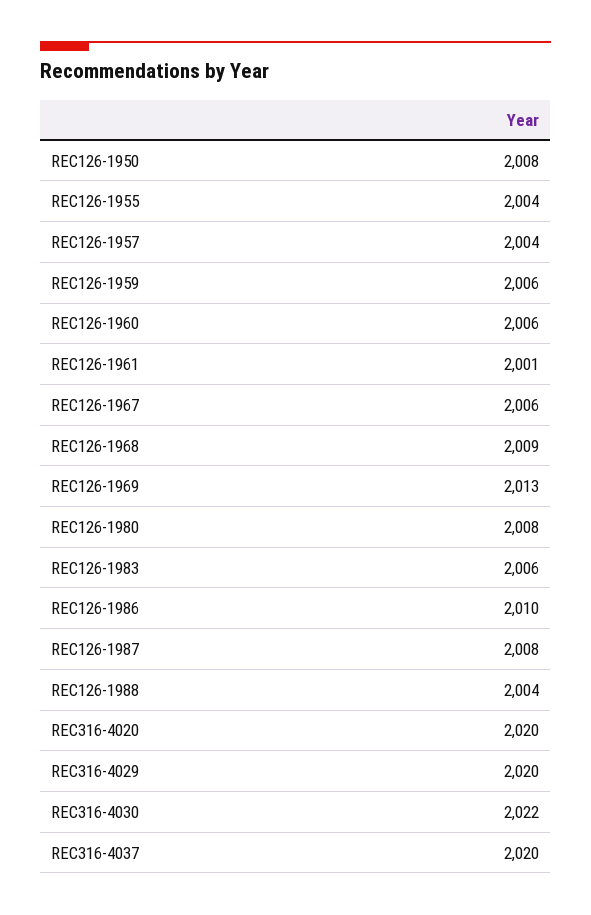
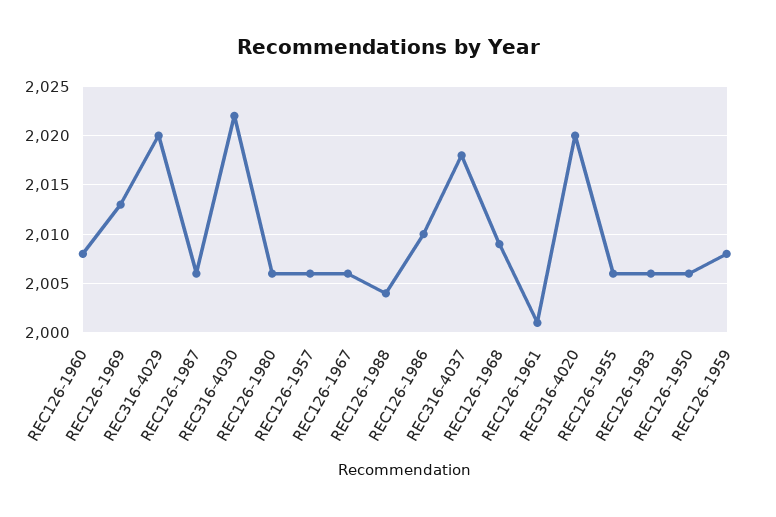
  {
-   "REC126-1950": 2008,
+   "REC126-1950": 2006,
-   "REC126-1955": 2004,
+   "REC126-1955": 2006,
-   "REC126-1957": 2004,
+   "REC126-1957": 2006,
-   "REC126-1959": 2006,
+   "REC126-1959": 2008,
-   "REC126-1960": 2006,
+   "REC126-1960": 2008,
    "REC126-1961": 2001,
    "REC126-1967": 2006,
    "REC126-1968": 2009,
    "REC126-1969": 2013,
-   "REC126-1980": 2008,
+   "REC126-1980": 2006,
    "REC126-1983": 2006,
    "REC126-1986": 2010,
-   "REC126-1987": 2008,
+   "REC126-1987": 2006,
    "REC126-1988": 2004,
    "REC316-4020": 2020,
    "REC316-4029": 2020,
    "REC316-4030": 2022,
-   "REC316-4037": 2020
+   "REC316-4037": 2018
  }

